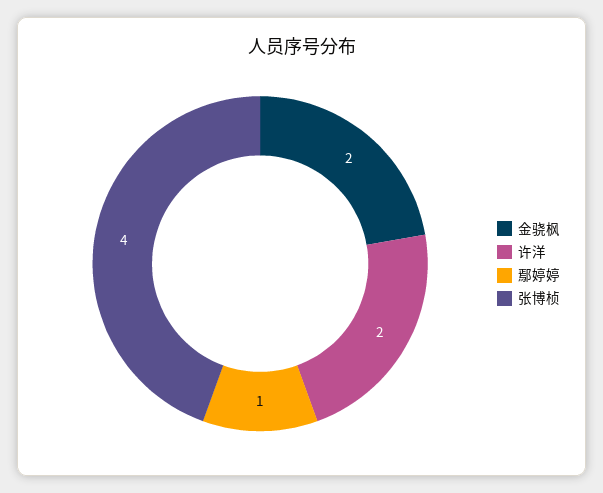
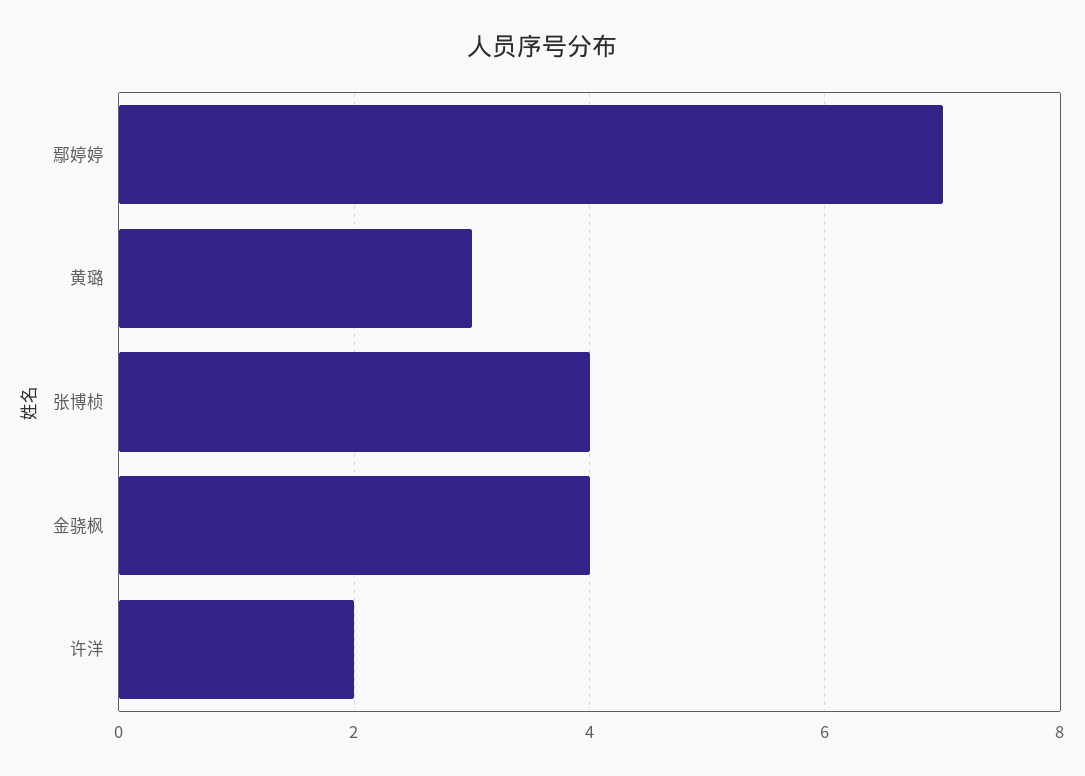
  {
-   "金骁枫": 2,
+   "金骁枫": 4,
    "许洋": 2,
-   "鄢婷婷": 1,
+   "鄢婷婷": 7,
-   "张博桢": 4
+   "张博桢": 4,
+   "黄璐": 3
  }

